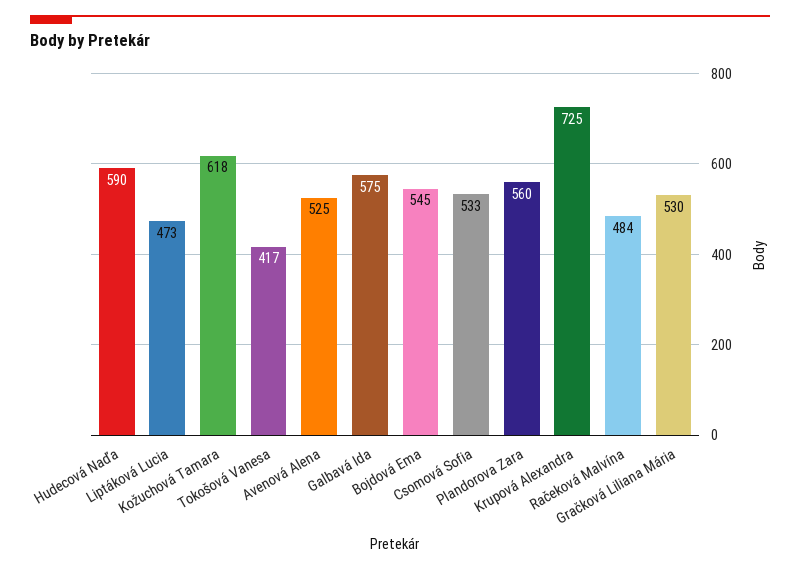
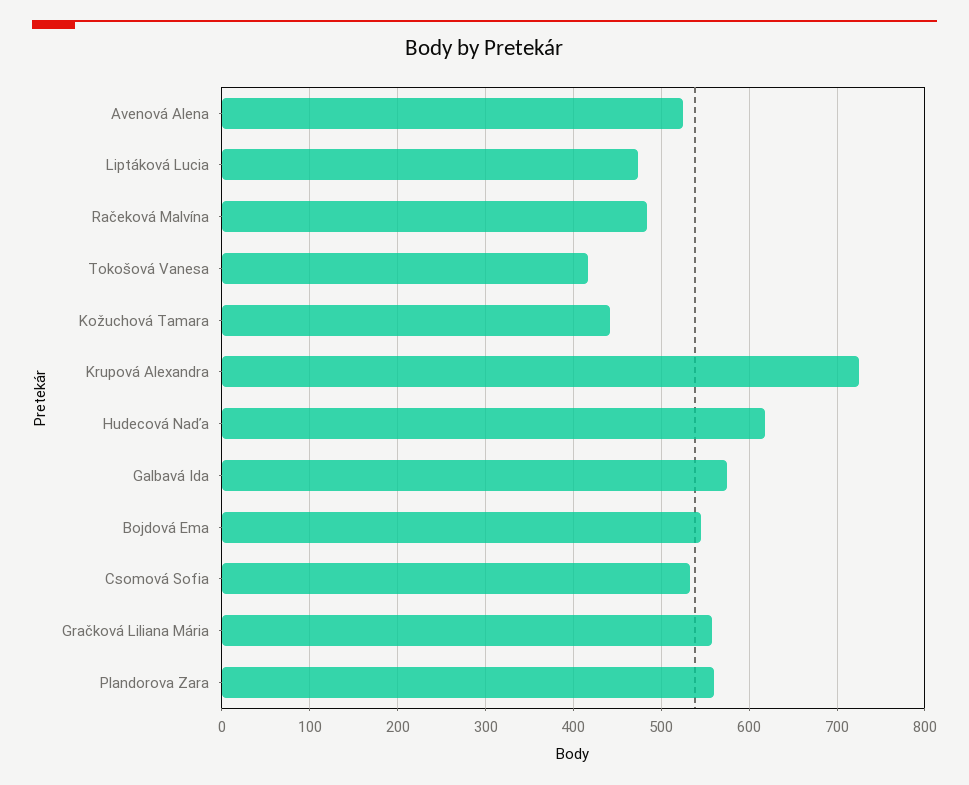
  {
-   "Hudecová Naďa": 590,
+   "Hudecová Naďa": 620,
    "Liptáková Lucia": 473,
-   "Kožuchová Tamara": 618,
+   "Kožuchová Tamara": 440,
    "Tokošová Vanesa": 417,
    "Avenová Alena": 525,
    "Galbavá Ida": 575,
    "Bojdová Ema": 545,
    "Csomová Sofia": 533,
    "Plandorova Zara": 560,
    "Krupová Alexandra": 725,
    "Račeková Malvína": 484,
-   "Gračková Liliana Mária": 530
+   "Gračková Liliana Mária": 560
  }

